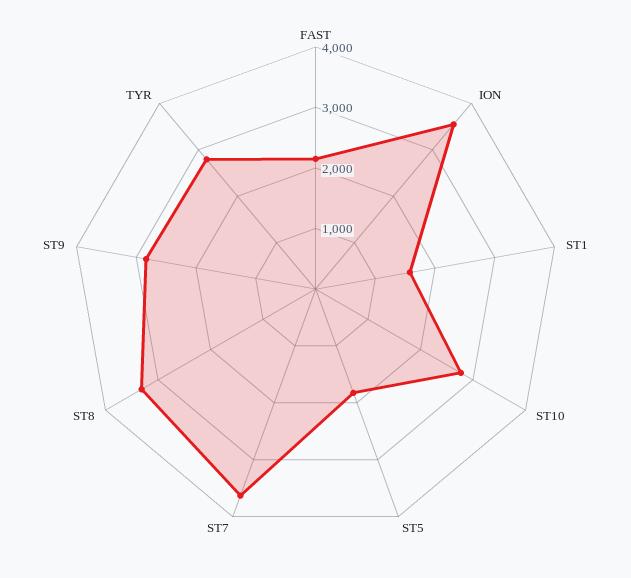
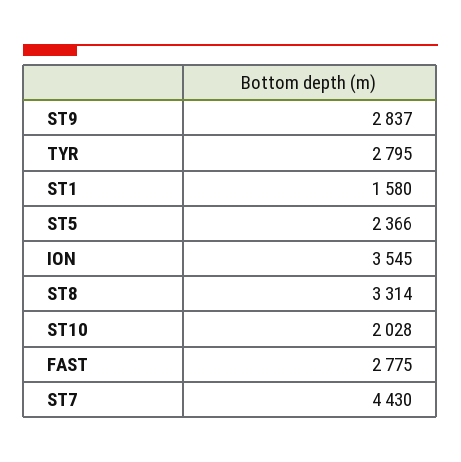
  {
-   "FAST": 2200,
+   "FAST": 2775,
    "ION": 3545,
    "ST1": 1580,
-   "ST10": 2800,
+   "ST10": 2028,
-   "ST5": 1800,
+   "ST5": 2366,
-   "ST7": 3600,
+   "ST7": 4430,
    "ST8": 3314,
    "ST9": 2837,
    "TYR": 2795
  }

